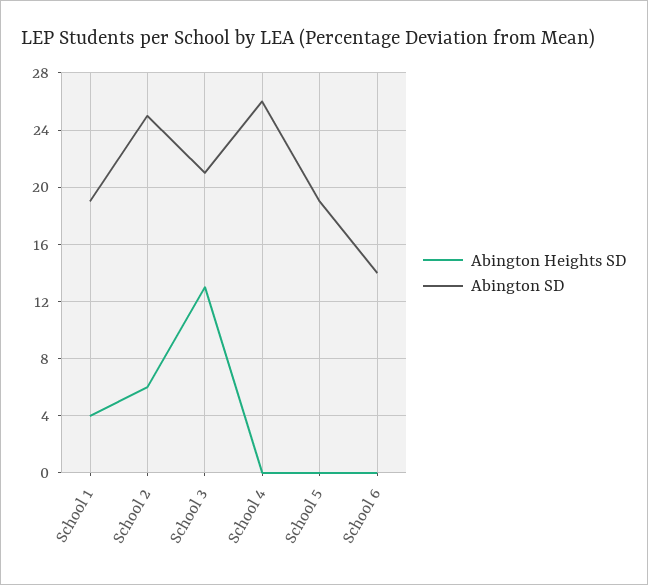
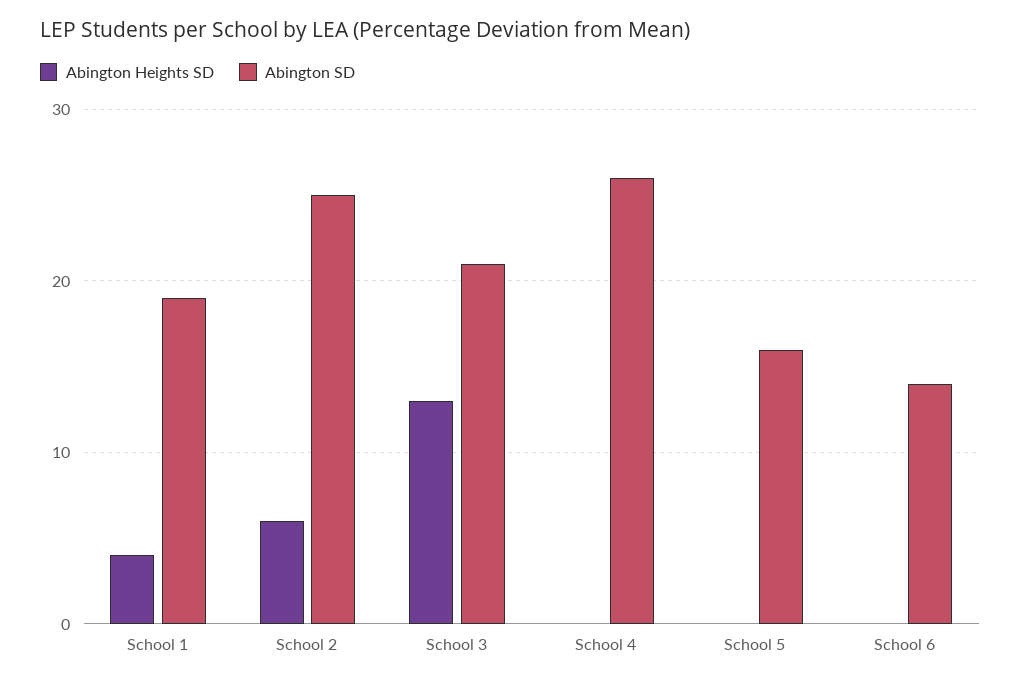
  {
    "Abington Heights SD": {
      "School 1": 4,
      "School 2": 6,
      "School 3": 13,
      "School 4": 0,
      "School 5": 0,
      "School 6": 0
    },
    "Abington SD": {
      "School 1": 19,
      "School 2": 25,
      "School 3": 21,
      "School 4": 26,
-     "School 5": 19,
+     "School 5": 16,
      "School 6": 14
    }
  }

